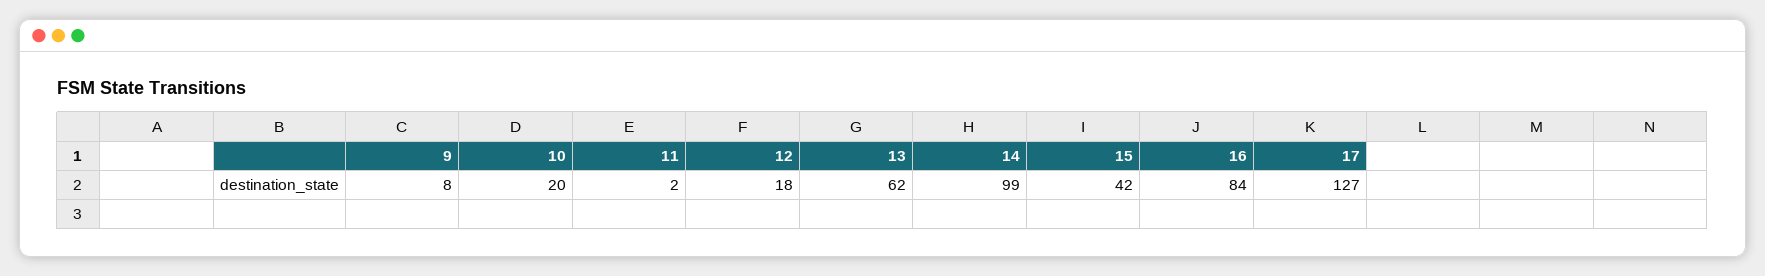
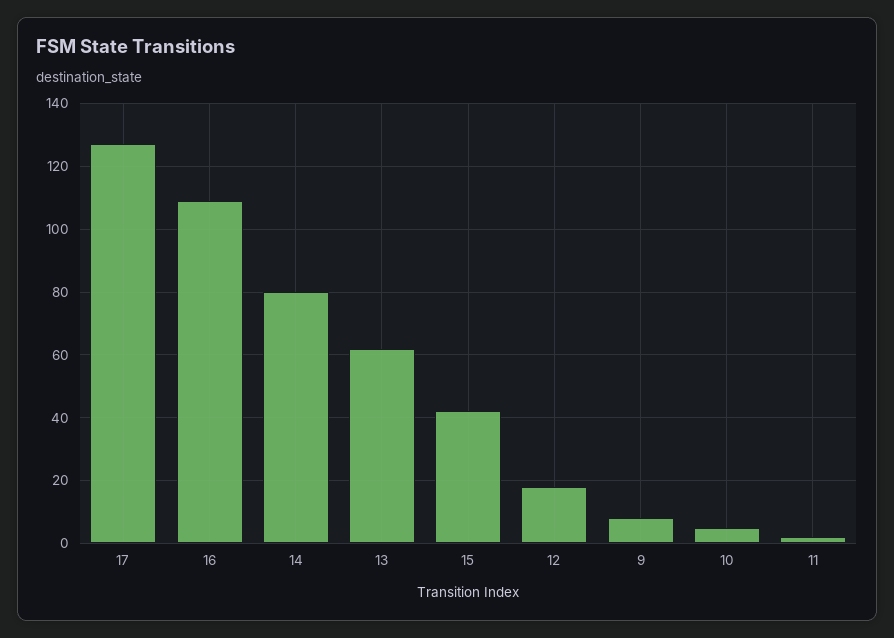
  {
    "9": 8,
-   "10": 20,
+   "10": 5,
    "11": 2,
    "12": 18,
    "13": 62,
-   "14": 99,
+   "14": 80,
    "15": 42,
-   "16": 84,
+   "16": 110,
    "17": 127
  }

